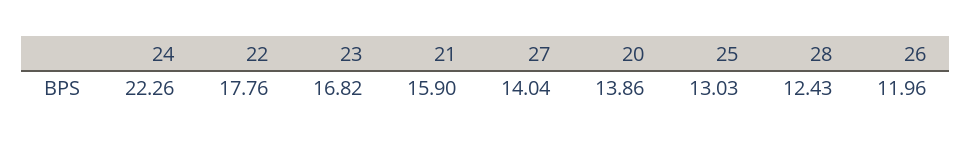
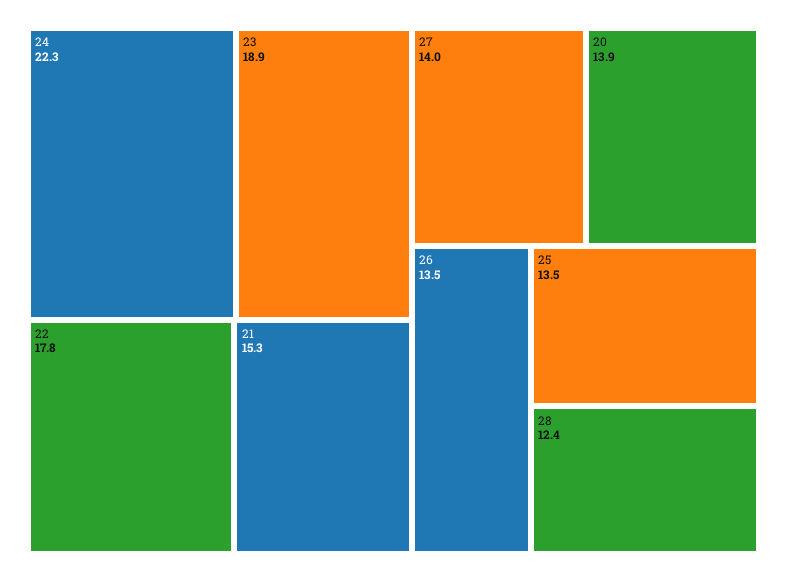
  {
    "24": 22.26,
    "22": 17.76,
-   "23": 16.82,
+   "23": 18.9,
-   "21": 15.9,
+   "21": 15.3,
    "27": 14.04,
    "20": 13.86,
-   "25": 13.03,
+   "25": 13.5,
    "28": 12.43,
-   "26": 11.96
+   "26": 13.5
  }

